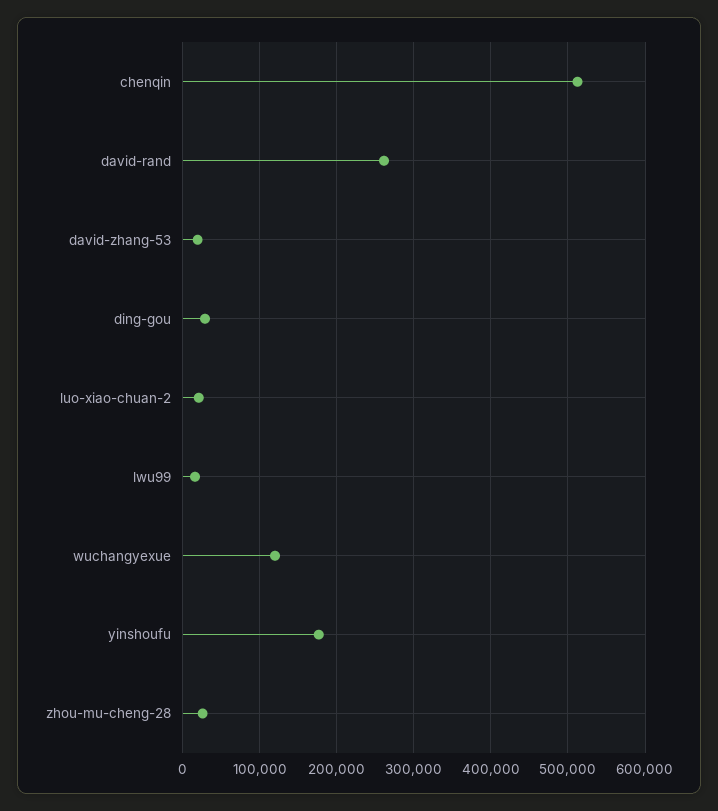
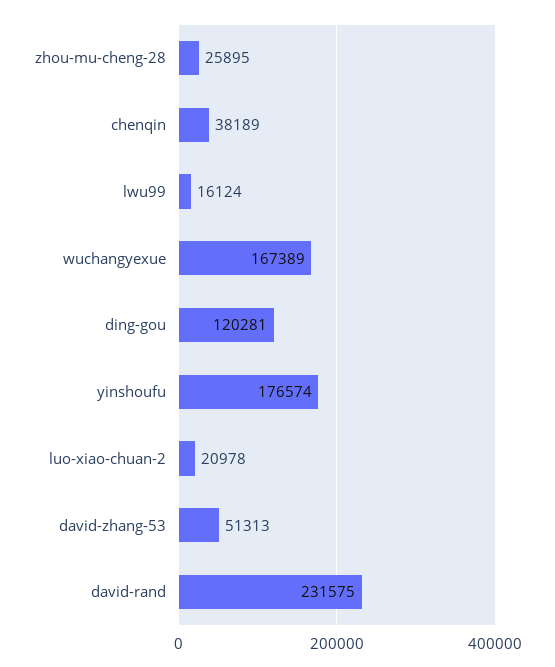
  {
-   "chenqin": 510000,
+   "chenqin": 38189,
-   "david-rand": 260000,
+   "david-rand": 231575,
-   "david-zhang-53": 20000,
+   "david-zhang-53": 51313,
-   "ding-gou": 30000,
+   "ding-gou": 120281,
    "luo-xiao-chuan-2": 20978,
    "lwu99": 16124,
-   "wuchangyexue": 120000,
+   "wuchangyexue": 167389,
    "yinshoufu": 176574,
    "zhou-mu-cheng-28": 25895
  }

